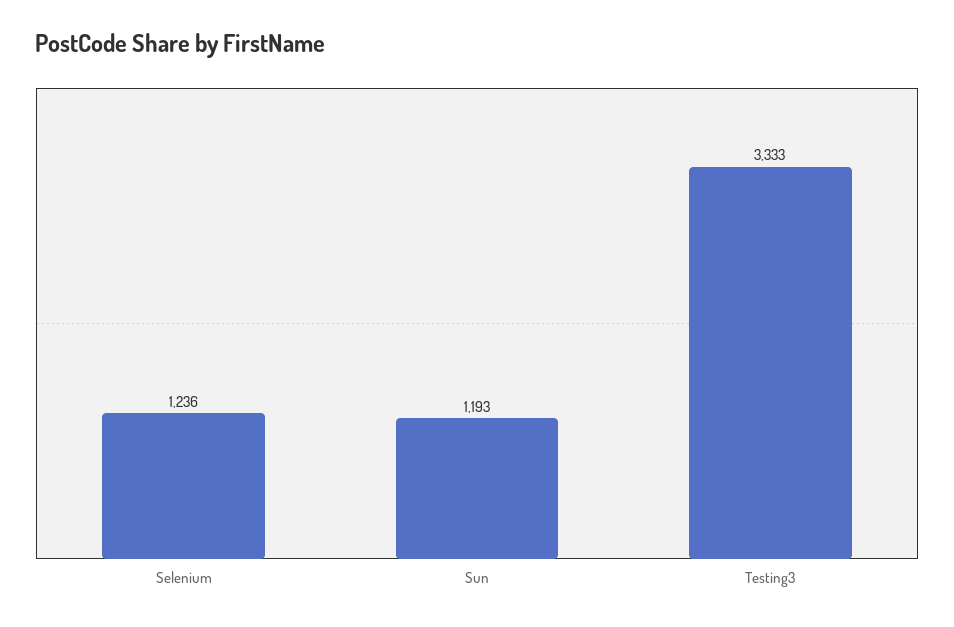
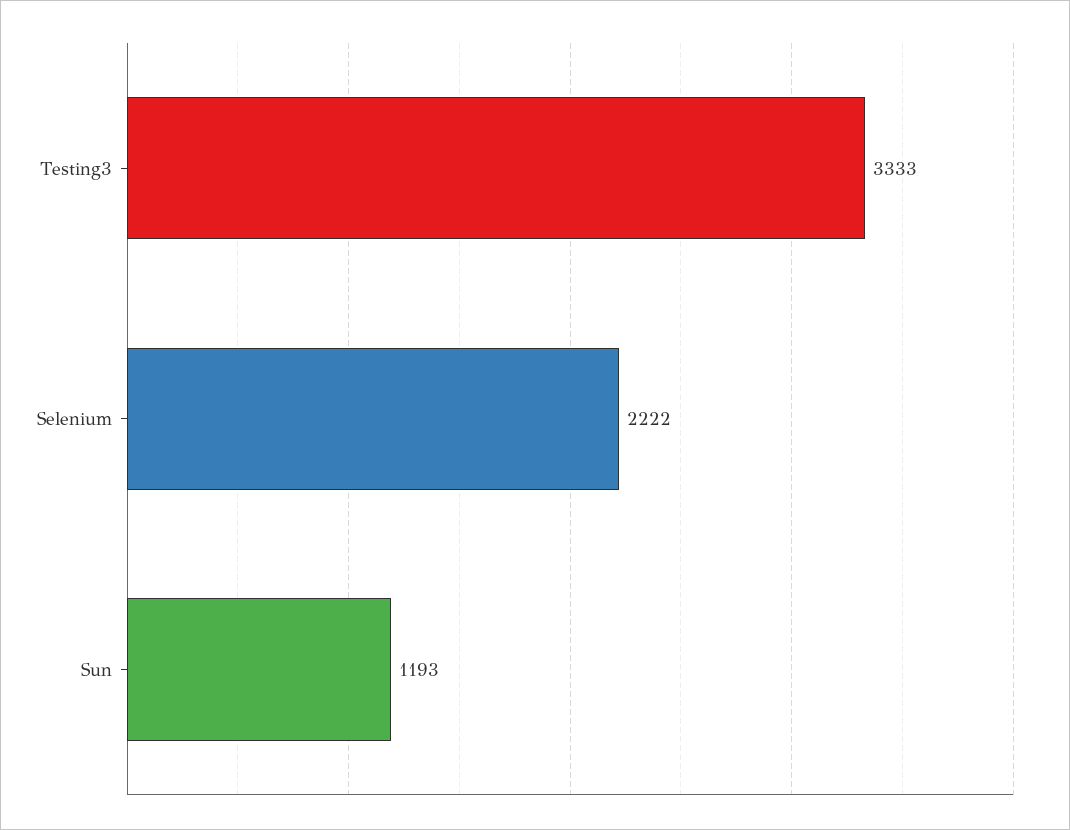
  {
-   "Selenium": 1236,
+   "Selenium": 2222,
    "Sun": 1193,
    "Testing3": 3333
  }

